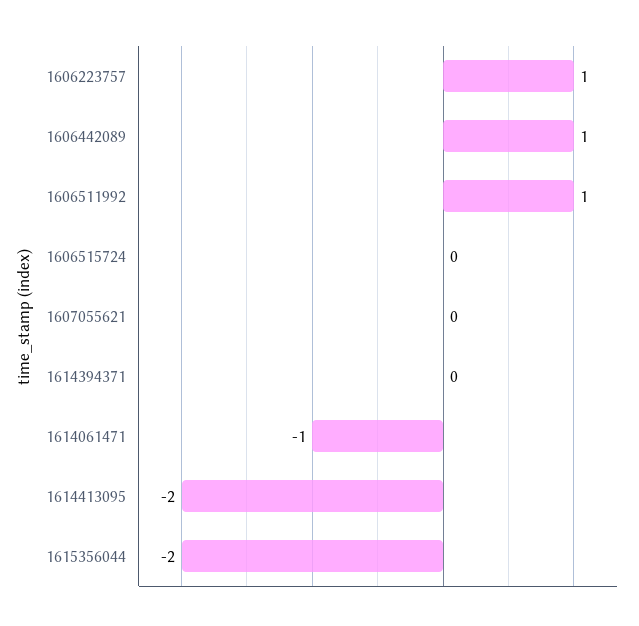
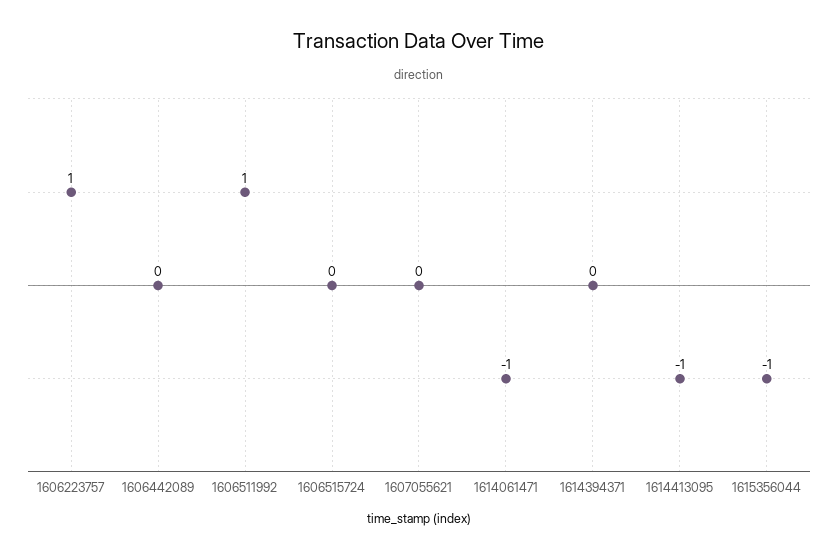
  {
    "1606223757": 1,
-   "1606442089": 1,
+   "1606442089": 0,
    "1606511992": 1,
    "1606515724": 0,
    "1607055621": 0,
    "1614394371": 0,
    "1614061471": -1,
-   "1614413095": -2,
+   "1614413095": -1,
-   "1615356044": -2
+   "1615356044": -1
  }

